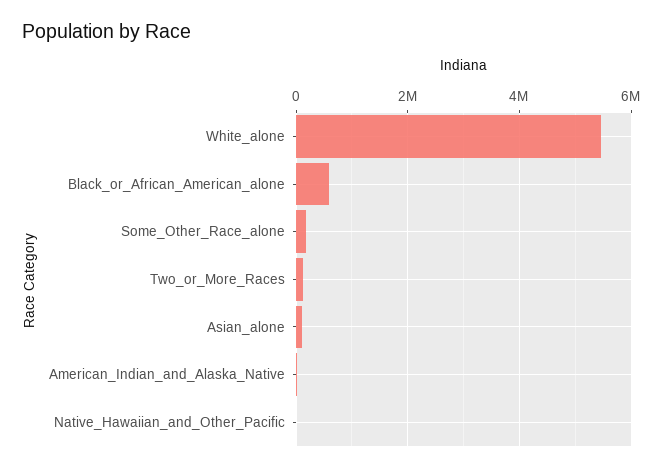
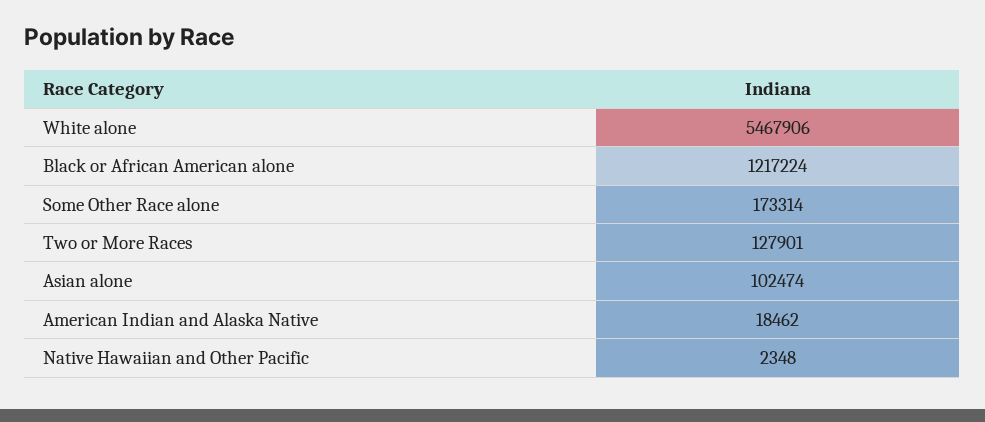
  {
    "White_alone": 5467906,
-   "Black_or_African_American_alone": 600000,
+   "Black_or_African_American_alone": 1217224,
    "Some_Other_Race_alone": 173314,
    "Two_or_More_Races": 127901,
    "Asian_alone": 102474,
    "American_Indian_and_Alaska_Native": 18462,
    "Native_Hawaiian_and_Other_Pacific": 2348
  }

